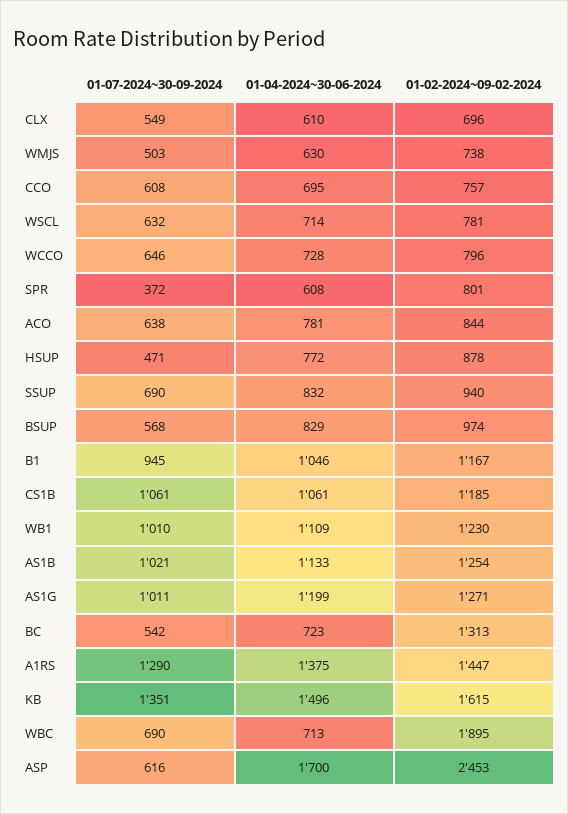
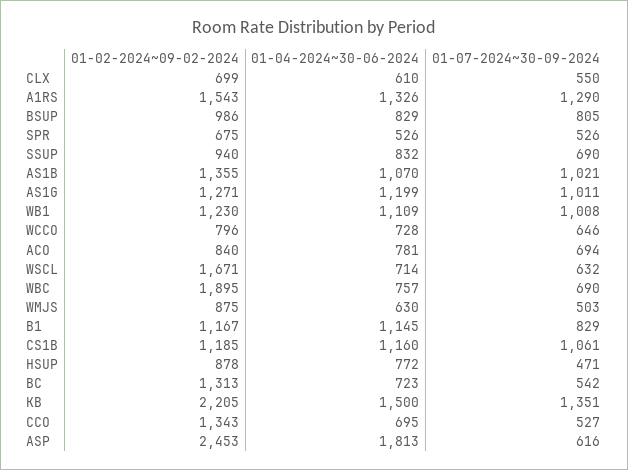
  {
    "01-07-2024~30-09-2024": {
-     "CLX": 549,
+     "CLX": 550,
      "WMJS": 503,
-     "CCO": 608,
+     "CCO": 527,
      "WSCL": 632,
      "WCCO": 646,
-     "SPR": 372,
+     "SPR": 526,
-     "ACO": 638,
+     "ACO": 694,
      "HSUP": 471,
      "SSUP": 690,
-     "BSUP": 568,
+     "BSUP": 805,
-     "B1": 945,
+     "B1": 829,
      "CS1B": 1061,
-     "WB1": 1010,
+     "WB1": 1008,
      "AS1B": 1021,
      "AS1G": 1011,
      "BC": 542,
      "A1RS": 1290,
      "KB": 1351,
      "WBC": 690,
      "ASP": 616
    },
    "01-04-2024~30-06-2024": {
      "CLX": 610,
      "WMJS": 630,
      "CCO": 695,
      "WSCL": 714,
      "WCCO": 728,
-     "SPR": 608,
+     "SPR": 526,
      "ACO": 781,
      "HSUP": 772,
      "SSUP": 832,
      "BSUP": 829,
-     "B1": 1046,
+     "B1": 1145,
-     "CS1B": 1061,
+     "CS1B": 1160,
      "WB1": 1109,
-     "AS1B": 1133,
+     "AS1B": 1070,
      "AS1G": 1199,
      "BC": 723,
-     "A1RS": 1375,
+     "A1RS": 1326,
-     "KB": 1496,
+     "KB": 1500,
-     "WBC": 713,
+     "WBC": 757,
-     "ASP": 1700
+     "ASP": 1813
    },
    "01-02-2024~09-02-2024": {
-     "CLX": 696,
+     "CLX": 699,
-     "WMJS": 738,
+     "WMJS": 875,
-     "CCO": 757,
+     "CCO": 1343,
-     "WSCL": 781,
+     "WSCL": 1671,
      "WCCO": 796,
-     "SPR": 801,
+     "SPR": 675,
-     "ACO": 844,
+     "ACO": 840,
      "HSUP": 878,
      "SSUP": 940,
-     "BSUP": 974,
+     "BSUP": 986,
      "B1": 1167,
      "CS1B": 1185,
      "WB1": 1230,
-     "AS1B": 1254,
+     "AS1B": 1355,
      "AS1G": 1271,
      "BC": 1313,
-     "A1RS": 1447,
+     "A1RS": 1543,
-     "KB": 1615,
+     "KB": 2205,
      "WBC": 1895,
      "ASP": 2453
    }
  }

